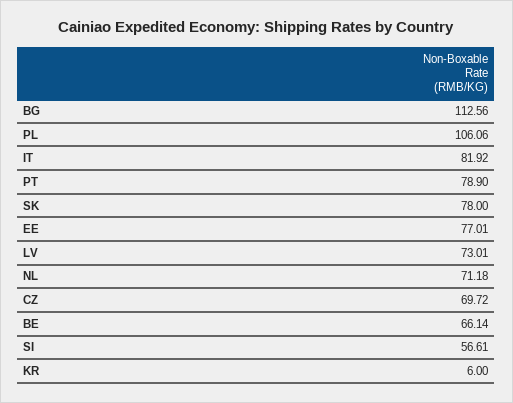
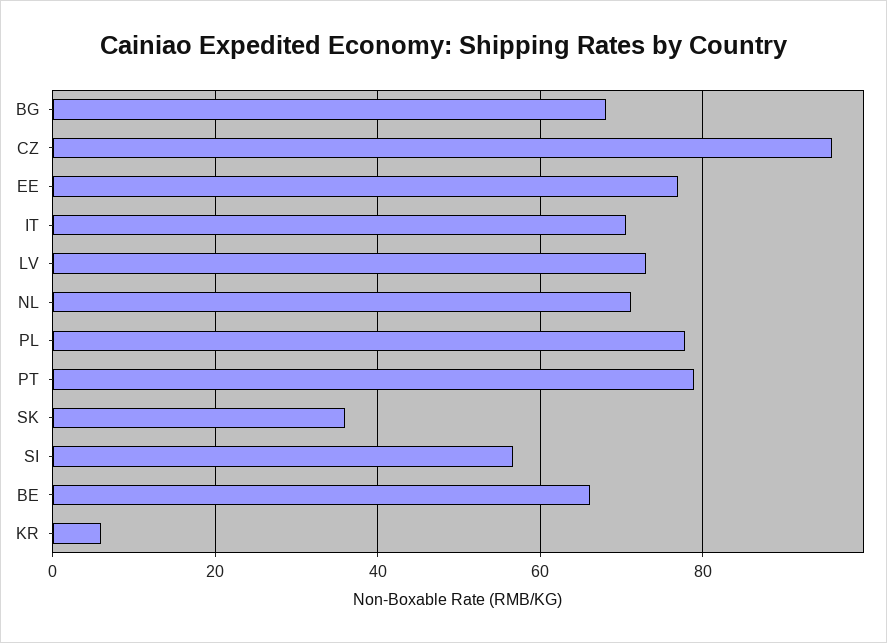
  {
-   "BG": 112.56,
+   "BG": 68,
-   "PL": 106.06,
+   "PL": 78,
-   "IT": 81.92,
+   "IT": 70,
    "PT": 78.9,
-   "SK": 78,
+   "SK": 36,
    "EE": 77.01,
    "LV": 73.01,
    "NL": 71.18,
-   "CZ": 69.72,
+   "CZ": 96,
    "BE": 66.14,
    "SI": 56.61,
    "KR": 6
  }

